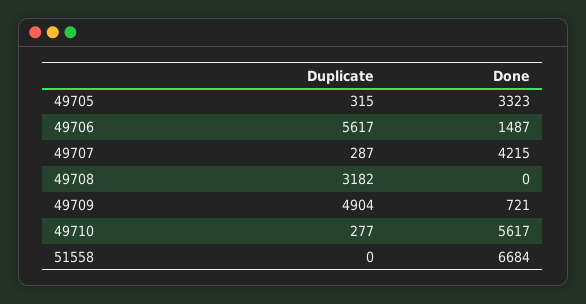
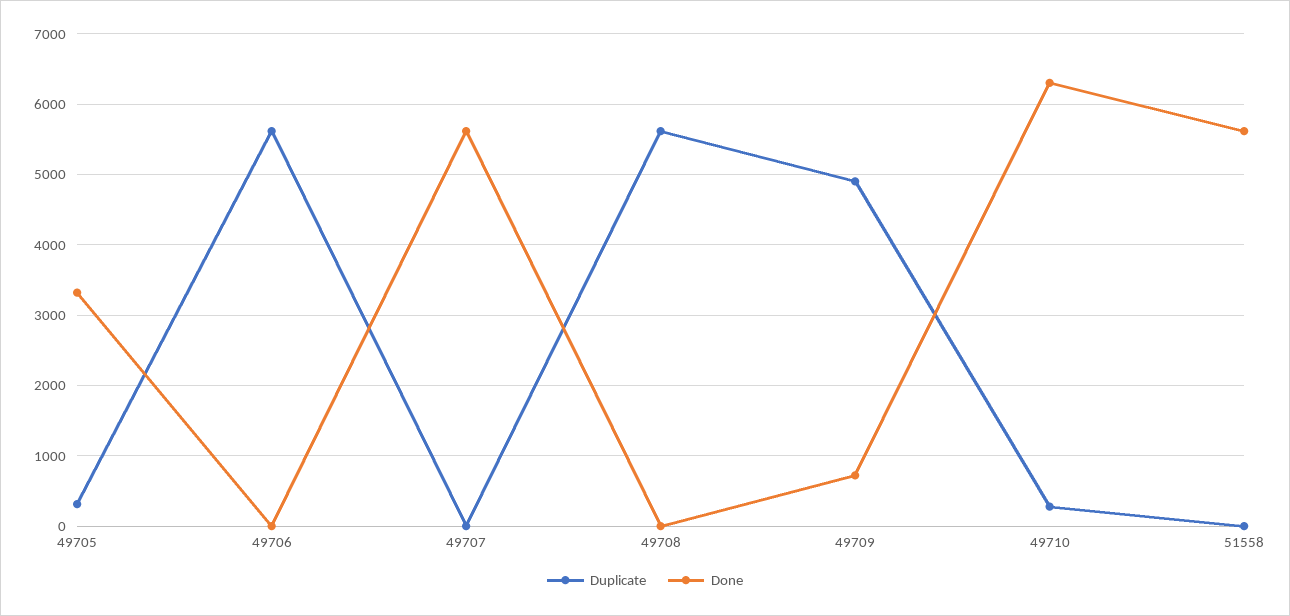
  {
    "Duplicate": {
      "49705": 315,
      "49706": 5617,
-     "49707": 287,
+     "49707": 0,
-     "49708": 3182,
+     "49708": 5600,
      "49709": 4904,
      "49710": 277,
      "51558": 0
    },
    "Done": {
      "49705": 3323,
-     "49706": 1487,
+     "49706": 0,
-     "49707": 4215,
+     "49707": 5600,
      "49708": 0,
      "49709": 721,
-     "49710": 5617,
+     "49710": 6300,
-     "51558": 6684
+     "51558": 5600
    }
  }

